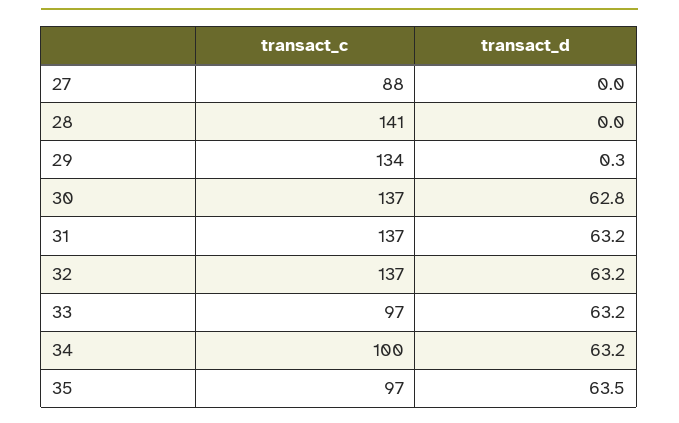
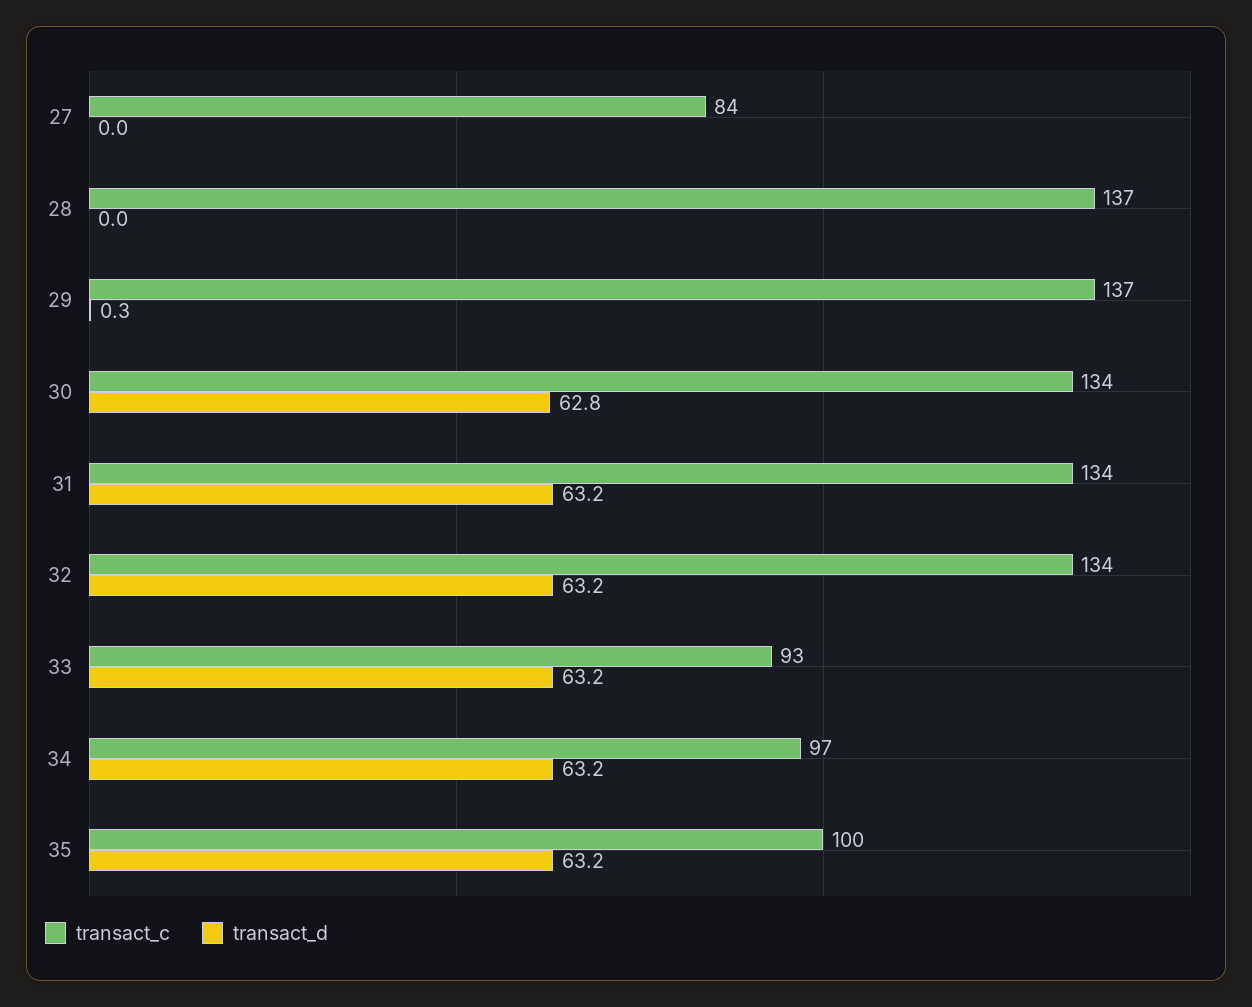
  {
    "transact_c": {
-     "27": 88,
+     "27": 84,
-     "28": 141,
+     "28": 137,
-     "29": 134,
+     "29": 137,
-     "30": 137,
+     "30": 134,
-     "31": 137,
+     "31": 134,
-     "32": 137,
+     "32": 134,
-     "33": 97,
+     "33": 93,
-     "34": 100,
+     "34": 97,
-     "35": 97
+     "35": 100
    },
    "transact_d": {
      "27": 0,
      "28": 0,
      "29": 0.3,
      "30": 62.8,
      "31": 63.2,
      "32": 63.2,
      "33": 63.2,
      "34": 63.2,
-     "35": 63.5
+     "35": 63.2
    }
  }

